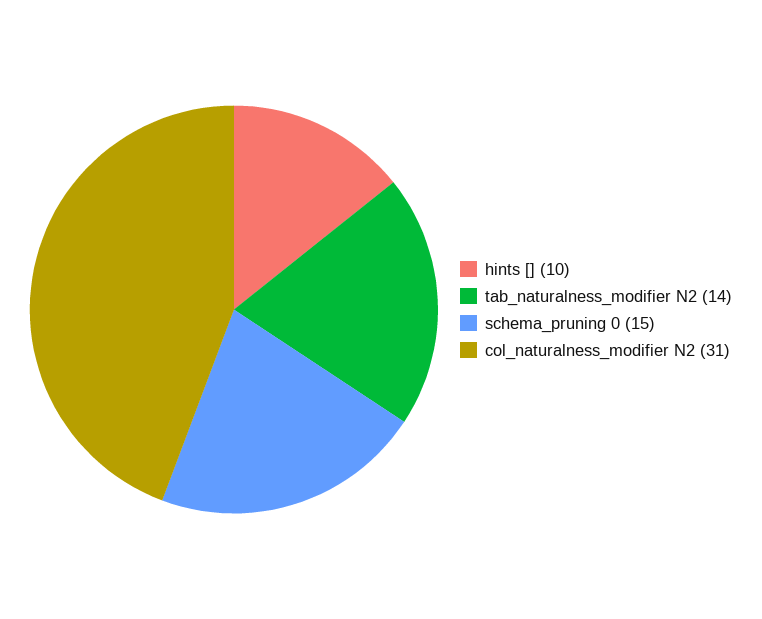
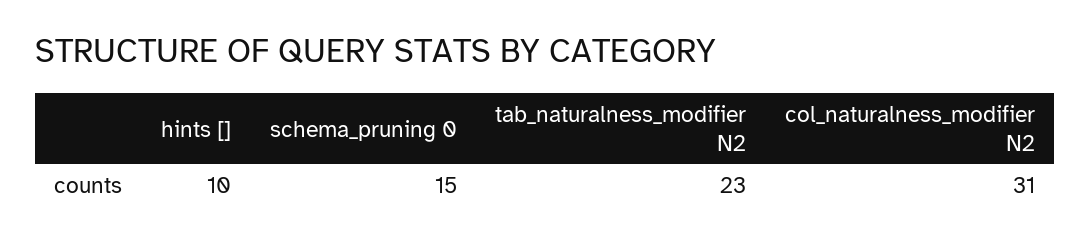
  {
    "hints []": 10,
-   "tab_naturalness_modifier N2": 14,
+   "tab_naturalness_modifier N2": 23,
    "schema_pruning 0": 15,
    "col_naturalness_modifier N2": 31
  }

